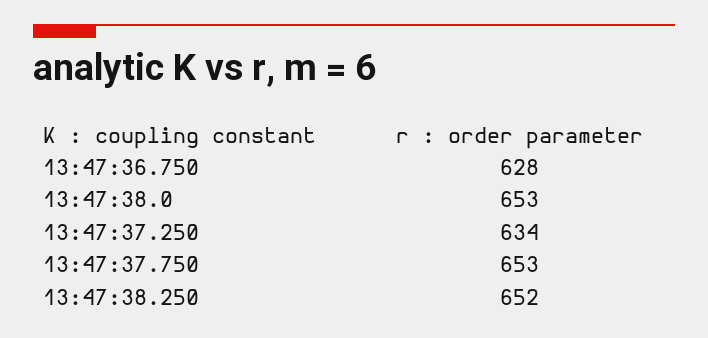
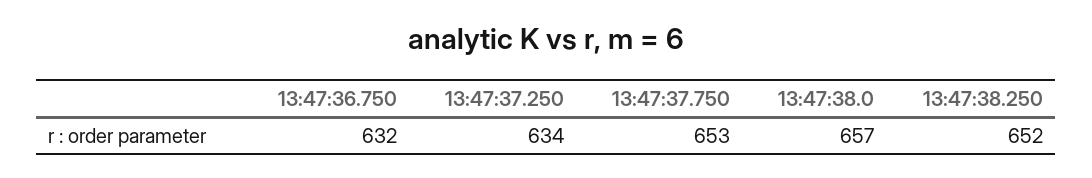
  {
-   "13:47:36.750": 628,
+   "13:47:36.750": 632,
-   "13:47:38.0": 653,
+   "13:47:38.0": 657,
    "13:47:37.250": 634,
    "13:47:37.750": 653,
    "13:47:38.250": 652
  }

